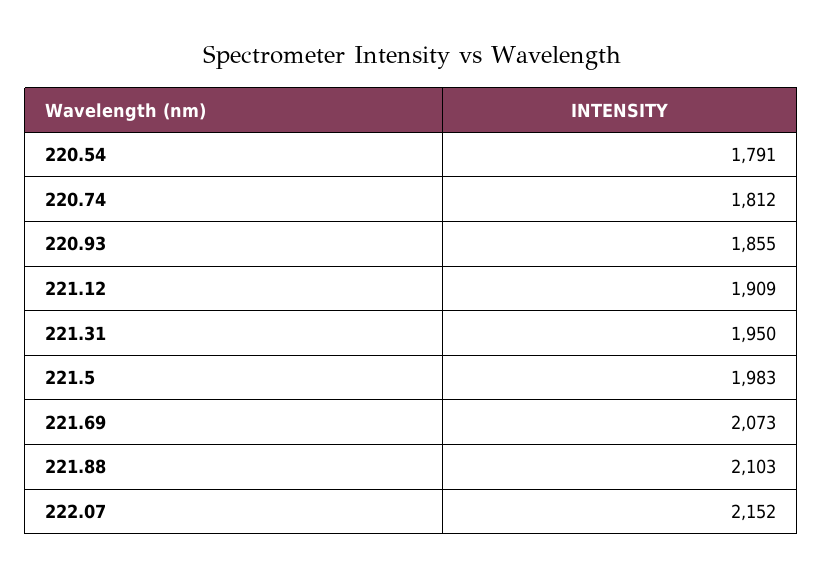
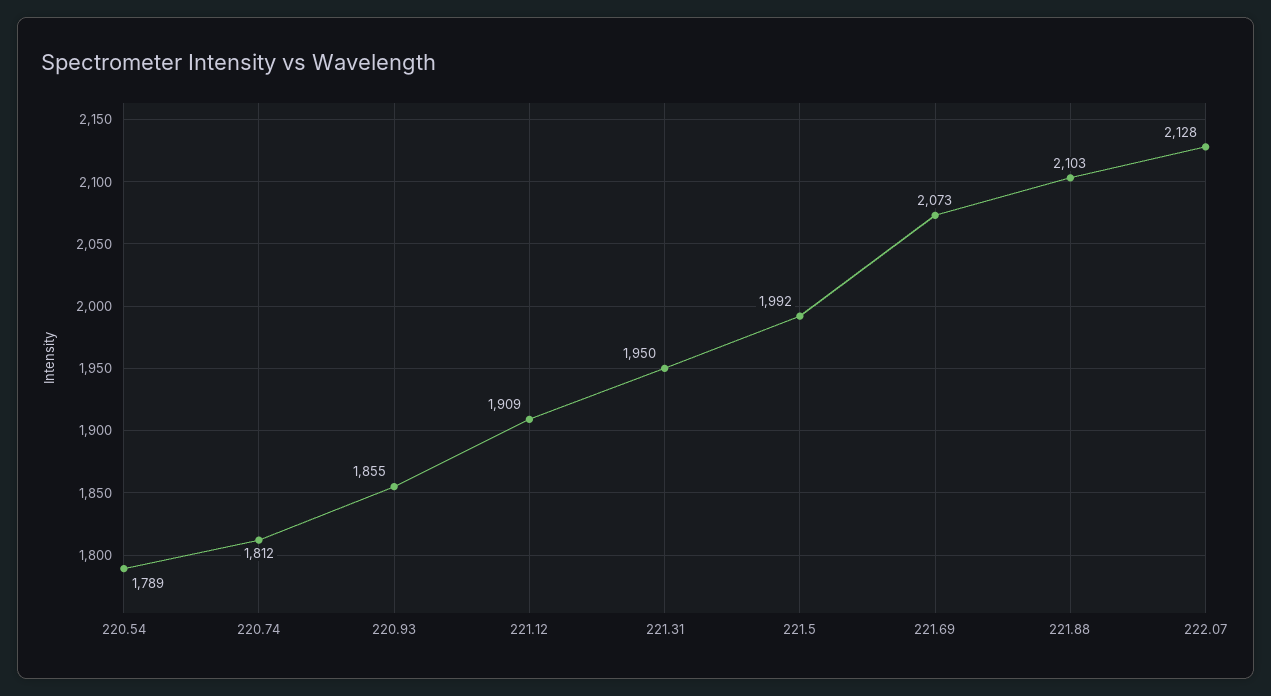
  {
-   "220.54": 1791,
+   "220.54": 1789,
    "220.74": 1812,
    "220.93": 1855,
    "221.12": 1909,
    "221.31": 1950,
-   "221.5": 1983,
+   "221.5": 1992,
    "221.69": 2073,
    "221.88": 2103,
-   "222.07": 2152
+   "222.07": 2128
  }

